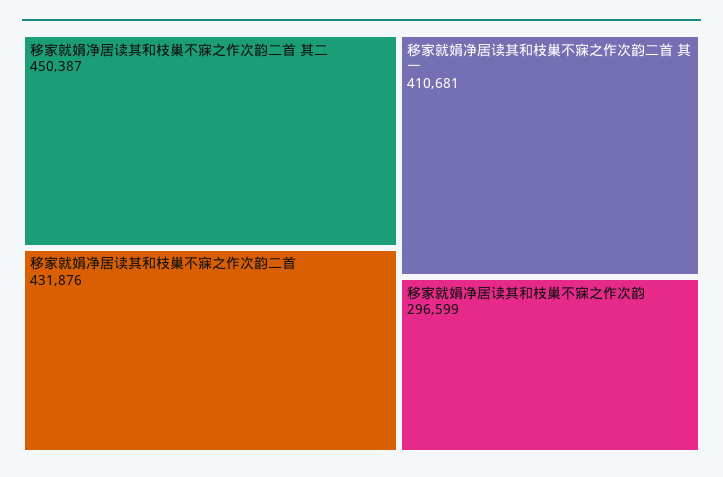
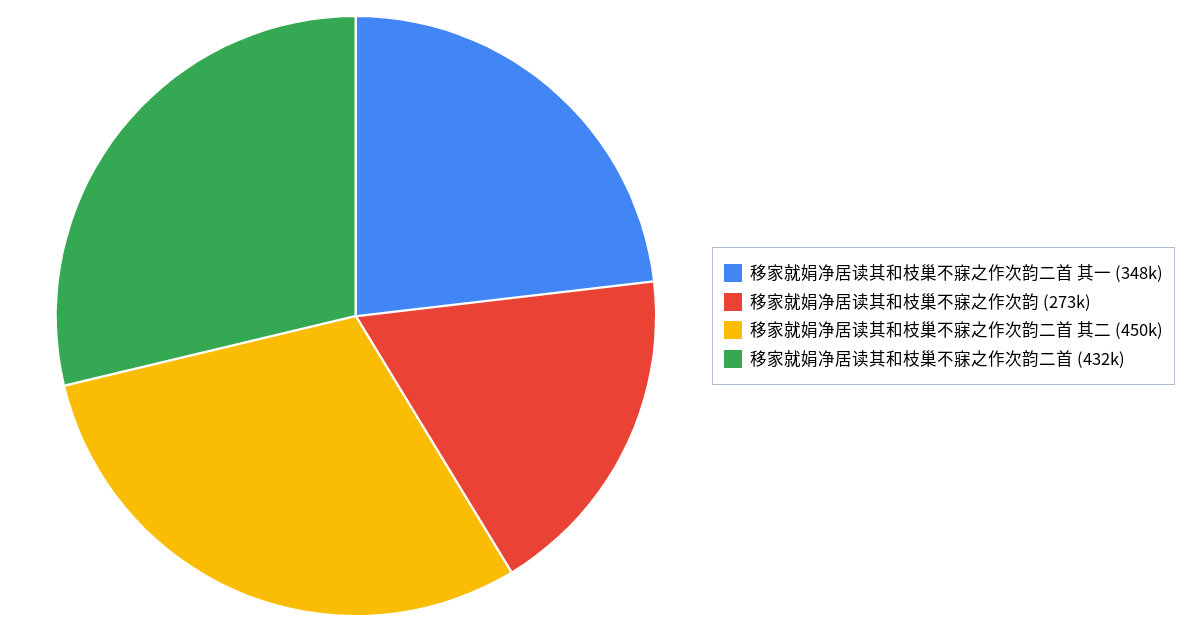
  {
    "移家就娟净居读其和枝巢不寐之作次韵二首 其二": 450387,
    "移家就娟净居读其和枝巢不寐之作次韵二首": 431876,
-   "移家就娟净居读其和枝巢不寐之作次韵二首 其一": 410681,
+   "移家就娟净居读其和枝巢不寐之作次韵二首 其一": 348000,
-   "移家就娟净居读其和枝巢不寐之作次韵": 296599
+   "移家就娟净居读其和枝巢不寐之作次韵": 273000
  }

